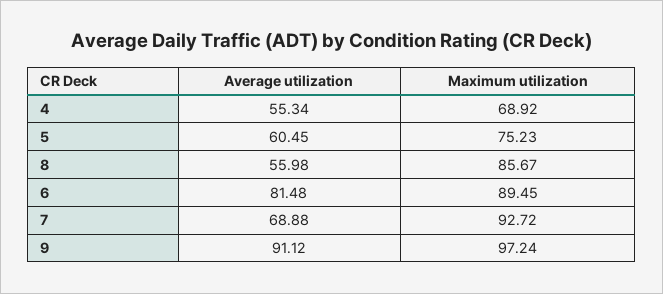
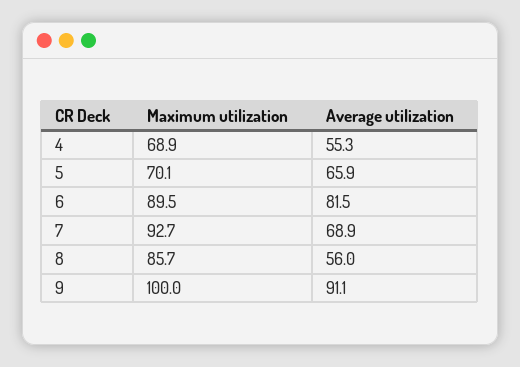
  {
    "Average utilization": {
      "4": 55.34,
-     "5": 60.45,
+     "5": 65.9,
      "8": 55.98,
      "6": 81.48,
      "7": 68.88,
      "9": 91.12
    },
    "Maximum utilization": {
      "4": 68.92,
-     "5": 75.23,
+     "5": 70.1,
      "8": 85.67,
      "6": 89.45,
      "7": 92.72,
-     "9": 97.24
+     "9": 100
    }
  }

